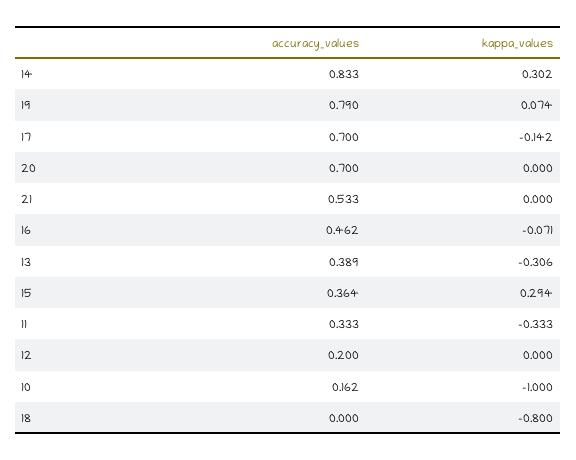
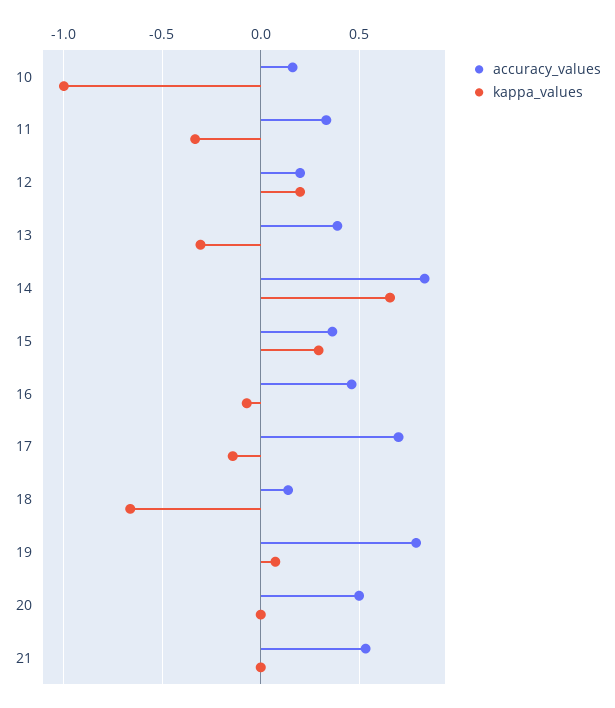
  {
    "accuracy_values": {
      "14": 0.833,
      "19": 0.79,
      "17": 0.7,
-     "20": 0.7,
+     "20": 0.5,
      "21": 0.533,
      "16": 0.462,
      "13": 0.389,
      "15": 0.364,
      "11": 0.333,
      "12": 0.2,
      "10": 0.162,
-     "18": 0
+     "18": 0.15
    },
    "kappa_values": {
-     "14": 0.302,
+     "14": 0.65,
      "19": 0.074,
      "17": -0.142,
      "20": 0,
      "21": 0,
      "16": -0.071,
      "13": -0.306,
      "15": 0.294,
      "11": -0.333,
-     "12": 0,
+     "12": 0.2,
      "10": -1,
-     "18": -0.8
+     "18": -0.65
    }
  }

